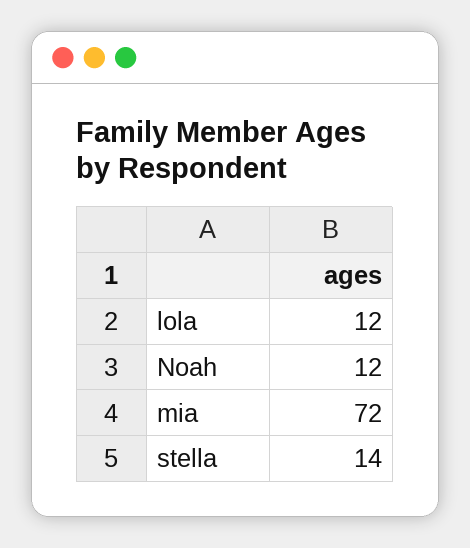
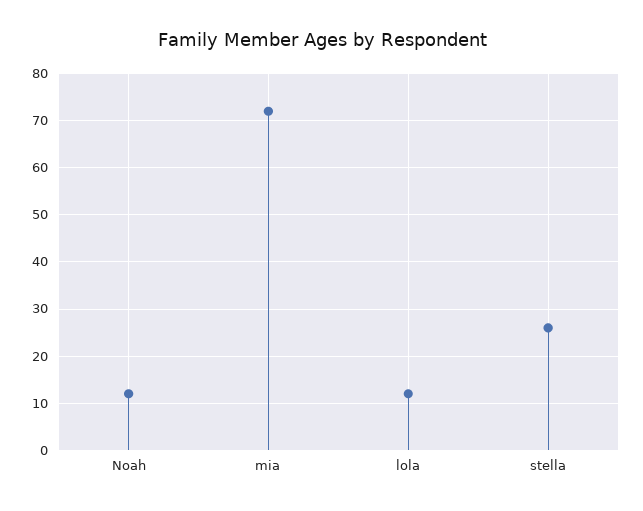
  {
    "lola": 12,
    "Noah": 12,
    "mia": 72,
-   "stella": 14
+   "stella": 25
  }

